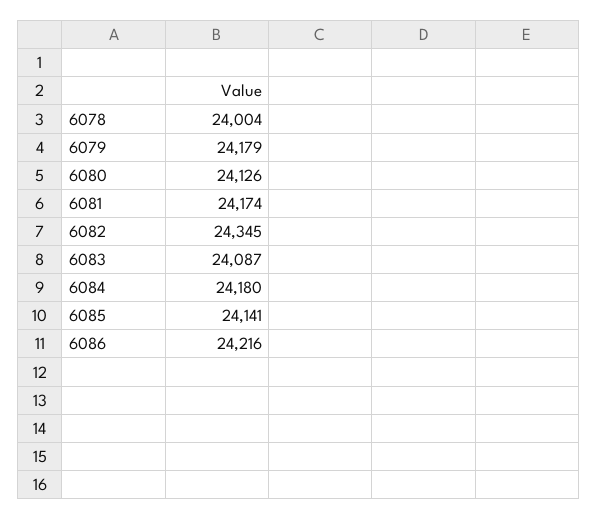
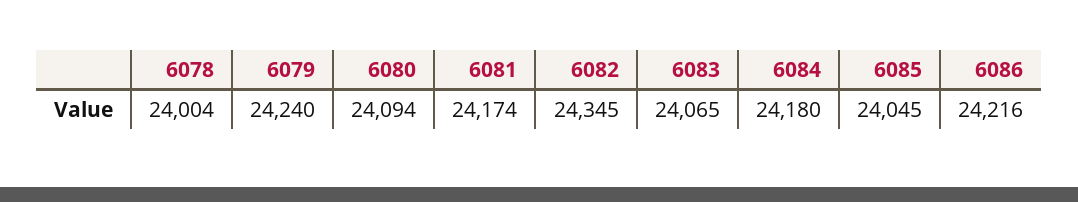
  {
    "6078": 24004,
-   "6079": 24179,
+   "6079": 24240,
-   "6080": 24126,
+   "6080": 24094,
    "6081": 24174,
    "6082": 24345,
-   "6083": 24087,
+   "6083": 24065,
    "6084": 24180,
-   "6085": 24141,
+   "6085": 24045,
    "6086": 24216
  }

